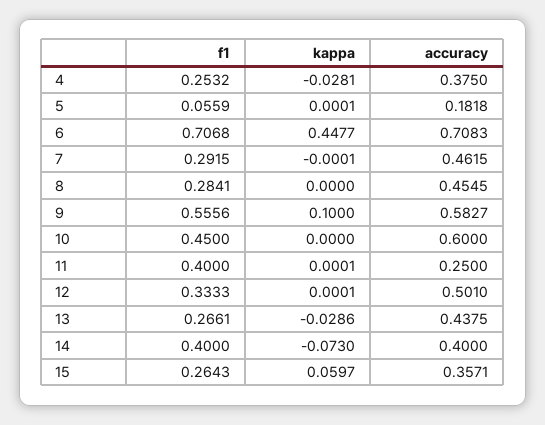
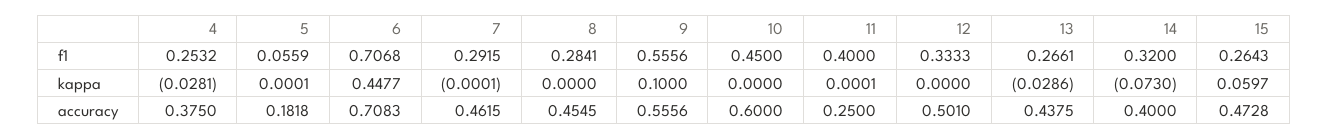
  {
    "f1": {
      "4": 0.2532,
      "5": 0.0559,
      "6": 0.7068,
      "7": 0.2915,
      "8": 0.2841,
      "9": 0.5556,
      "10": 0.45,
      "11": 0.4,
      "12": 0.3333,
      "13": 0.2661,
-     "14": 0.4,
+     "14": 0.32,
      "15": 0.2643
    },
    "kappa": {
      "4": -0.0281,
      "5": 0.0001,
      "6": 0.4477,
      "7": -0.0001,
      "8": 0,
      "9": 0.1,
      "10": 0,
      "11": 0.0001,
-     "12": 0.0001,
+     "12": 0,
      "13": -0.0286,
      "14": -0.073,
      "15": 0.0597
    },
    "accuracy": {
      "4": 0.375,
      "5": 0.1818,
      "6": 0.7083,
      "7": 0.4615,
      "8": 0.4545,
-     "9": 0.5827,
+     "9": 0.5556,
      "10": 0.6,
      "11": 0.25,
      "12": 0.501,
      "13": 0.4375,
      "14": 0.4,
-     "15": 0.3571
+     "15": 0.4728
    }
  }

